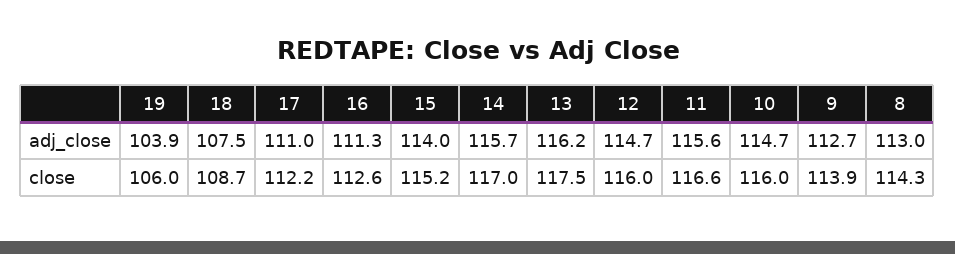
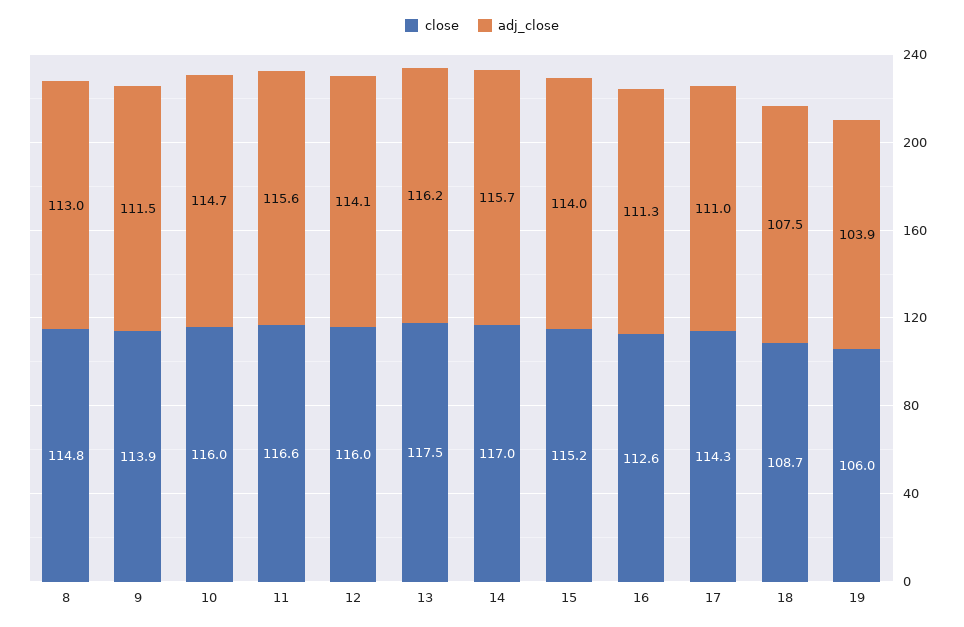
  {
    "adj_close": {
      "19": 103.9,
      "18": 107.5,
      "17": 111,
      "16": 111.3,
      "15": 114,
      "14": 115.7,
      "13": 116.2,
-     "12": 114.7,
+     "12": 114.1,
      "11": 115.6,
      "10": 114.7,
-     "9": 112.7,
+     "9": 111.5,
      "8": 113
    },
    "close": {
      "19": 106,
      "18": 108.7,
-     "17": 112.2,
+     "17": 114.3,
      "16": 112.6,
      "15": 115.2,
      "14": 117,
      "13": 117.5,
      "12": 116,
      "11": 116.6,
      "10": 116,
      "9": 113.9,
-     "8": 114.3
+     "8": 114.8
    }
  }

